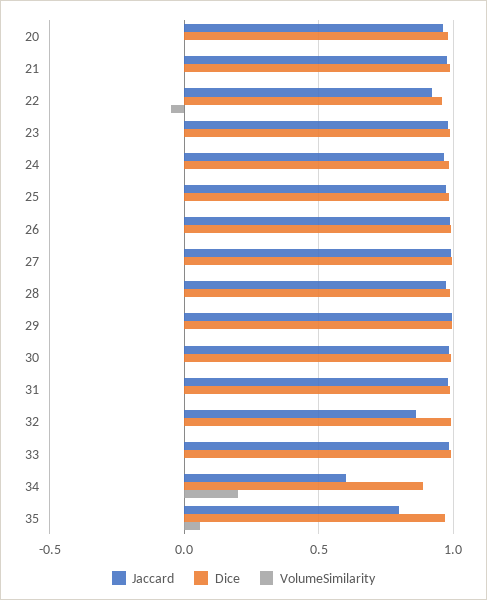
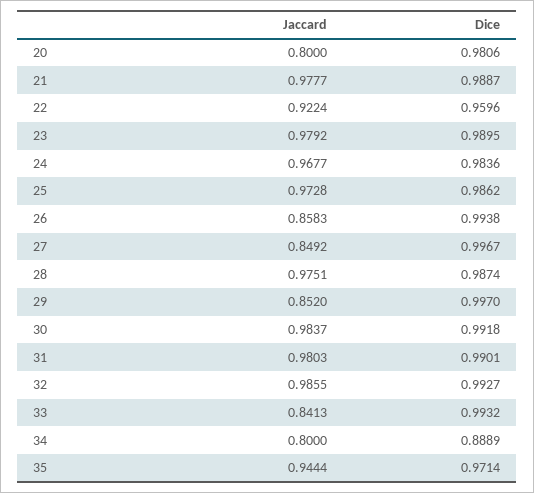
  {
    "Jaccard": {
-     "20": 0.95,
+     "20": 0.8,
      "21": 0.9777,
      "22": 0.9224,
      "23": 0.9792,
      "24": 0.9677,
      "25": 0.9728,
-     "26": 1,
+     "26": 0.8583,
-     "27": 1,
+     "27": 0.8492,
      "28": 0.9751,
-     "29": 1,
+     "29": 0.852,
      "30": 0.9837,
      "31": 0.9803,
-     "32": 0.85,
+     "32": 0.9855,
-     "33": 1,
+     "33": 0.8413,
-     "34": 0.6,
+     "34": 0.8,
-     "35": 0.8
+     "35": 0.9444
    },
    "Dice": {
      "20": 0.9806,
      "21": 0.9887,
      "22": 0.9596,
      "23": 0.9895,
      "24": 0.9836,
      "25": 0.9862,
      "26": 0.9938,
      "27": 0.9967,
      "28": 0.9874,
      "29": 0.997,
      "30": 0.9918,
      "31": 0.9901,
      "32": 0.9927,
      "33": 0.9932,
      "34": 0.8889,
      "35": 0.9714
-   },
+   }
-   "VolumeSimilarity": {
-     "20": 0,
-     "21": 0,
-     "22": -0.05,
-     "23": 0,
-     "24": 0,
-     "25": 0,
-     "26": 0,
-     "27": 0,
-     "28": 0,
-     "29": 0,
-     "30": 0,
-     "31": 0,
-     "32": 0,
-     "33": 0,
-     "34": 0.2,
-     "35": 0.05
-   }
  }

